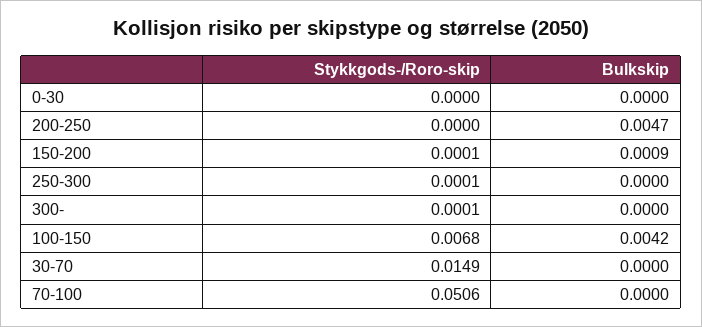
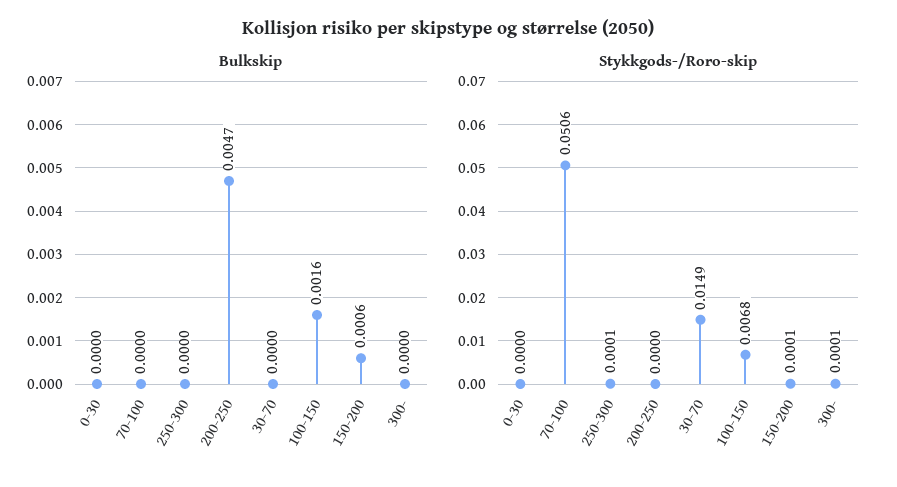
  {
    "Stykkgods-/Roro-skip": {
      "0-30": 0,
      "200-250": 0,
      "150-200": 0.0001,
      "250-300": 0.0001,
      "300-": 0.0001,
      "100-150": 0.0068,
      "30-70": 0.0149,
      "70-100": 0.0506
    },
    "Bulkskip": {
      "0-30": 0,
      "200-250": 0.0047,
-     "150-200": 0.0009,
+     "150-200": 0.0006,
      "250-300": 0,
      "300-": 0,
-     "100-150": 0.0042,
+     "100-150": 0.0016,
      "30-70": 0,
      "70-100": 0
    }
  }

